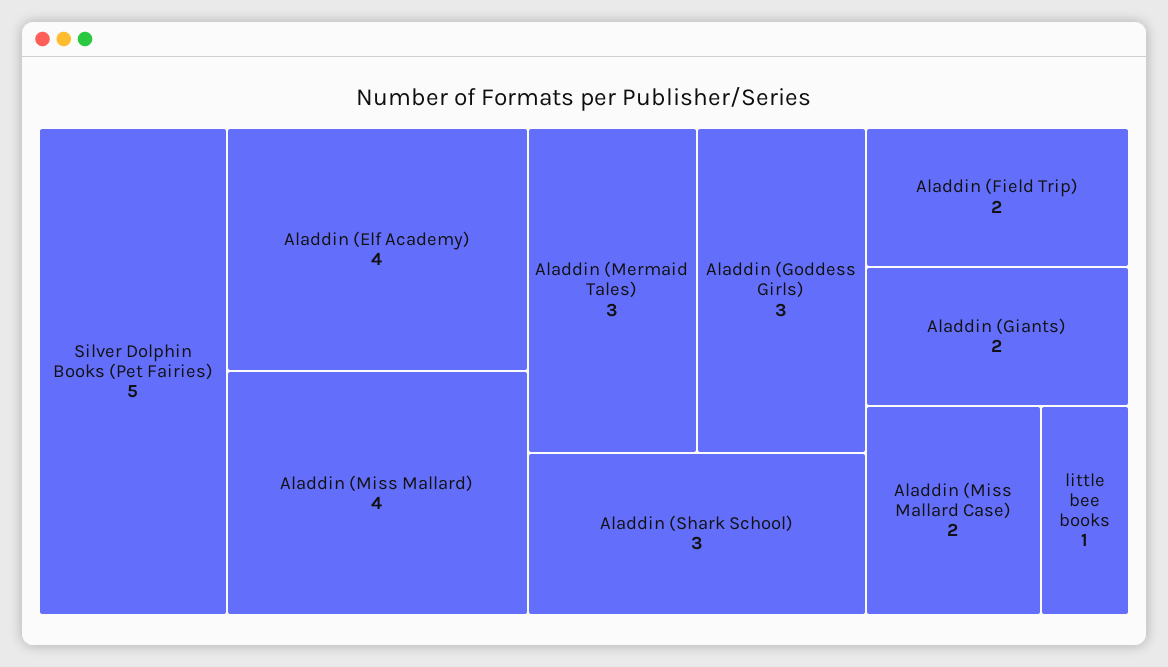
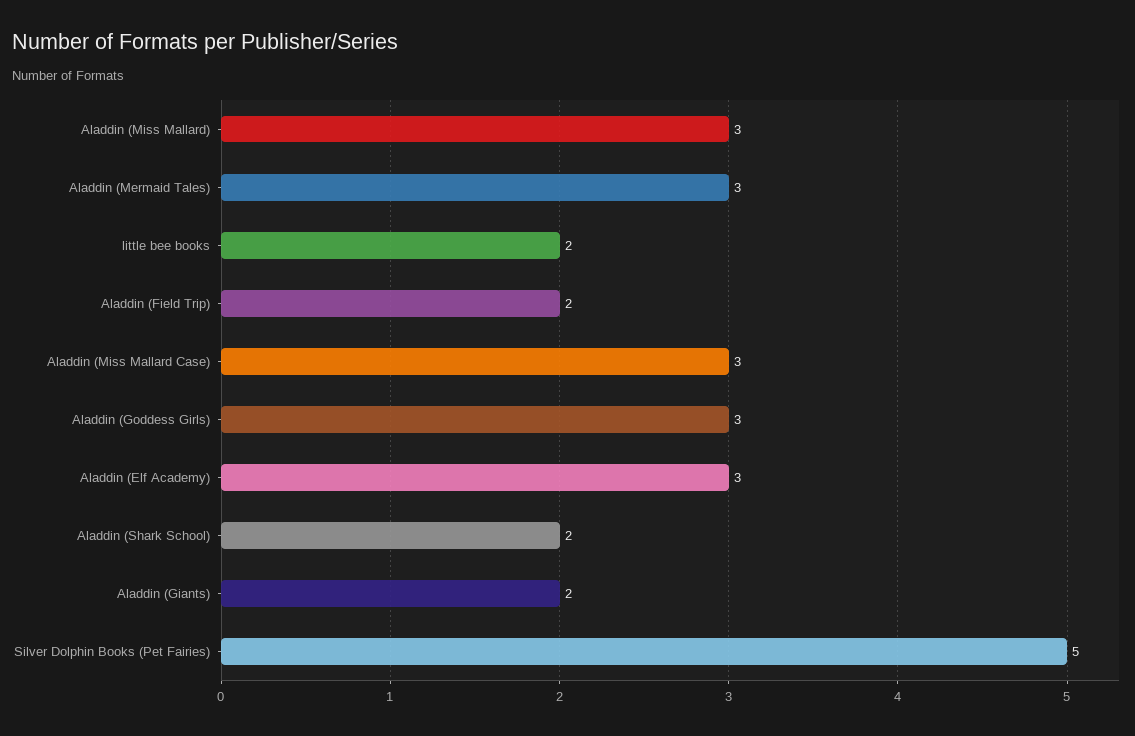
  {
    "Silver Dolphin Books (Pet Fairies)": 5,
-   "Aladdin (Elf Academy)": 4,
+   "Aladdin (Elf Academy)": 3,
-   "Aladdin (Miss Mallard)": 4,
+   "Aladdin (Miss Mallard)": 3,
    "Aladdin (Mermaid Tales)": 3,
    "Aladdin (Goddess Girls)": 3,
-   "Aladdin (Shark School)": 3,
+   "Aladdin (Shark School)": 2,
    "Aladdin (Field Trip)": 2,
    "Aladdin (Giants)": 2,
-   "Aladdin (Miss Mallard Case)": 2,
+   "Aladdin (Miss Mallard Case)": 3,
-   "little bee books": 1
+   "little bee books": 2
  }

